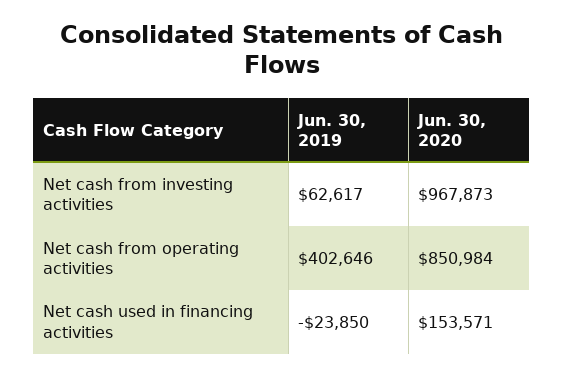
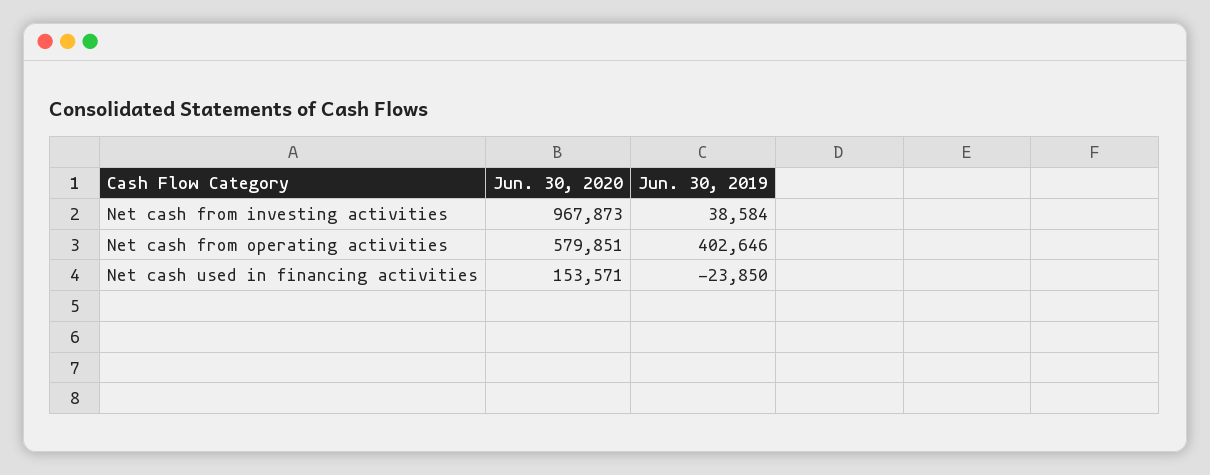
  {
    "Jun. 30, 2019": {
-     "Net cash from investing activities": 62617,
+     "Net cash from investing activities": 38584,
      "Net cash from operating activities": 402646,
      "Net cash used in financing activities": -23850
    },
    "Jun. 30, 2020": {
      "Net cash from investing activities": 967873,
-     "Net cash from operating activities": 850984,
+     "Net cash from operating activities": 579851,
      "Net cash used in financing activities": 153571
    }
  }

